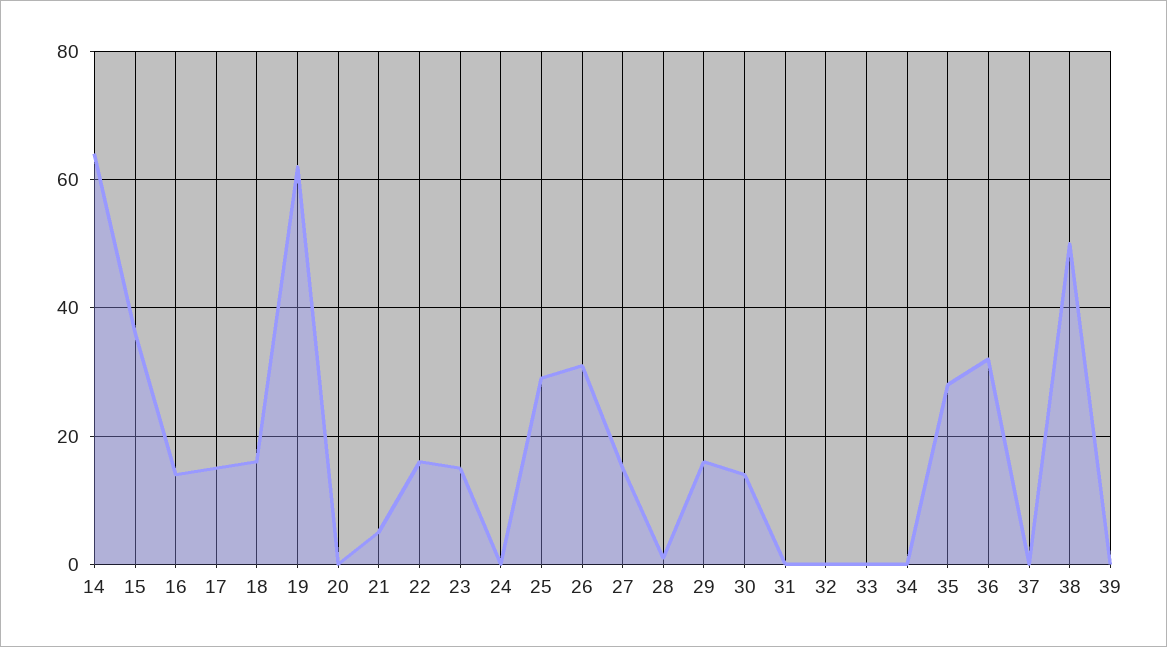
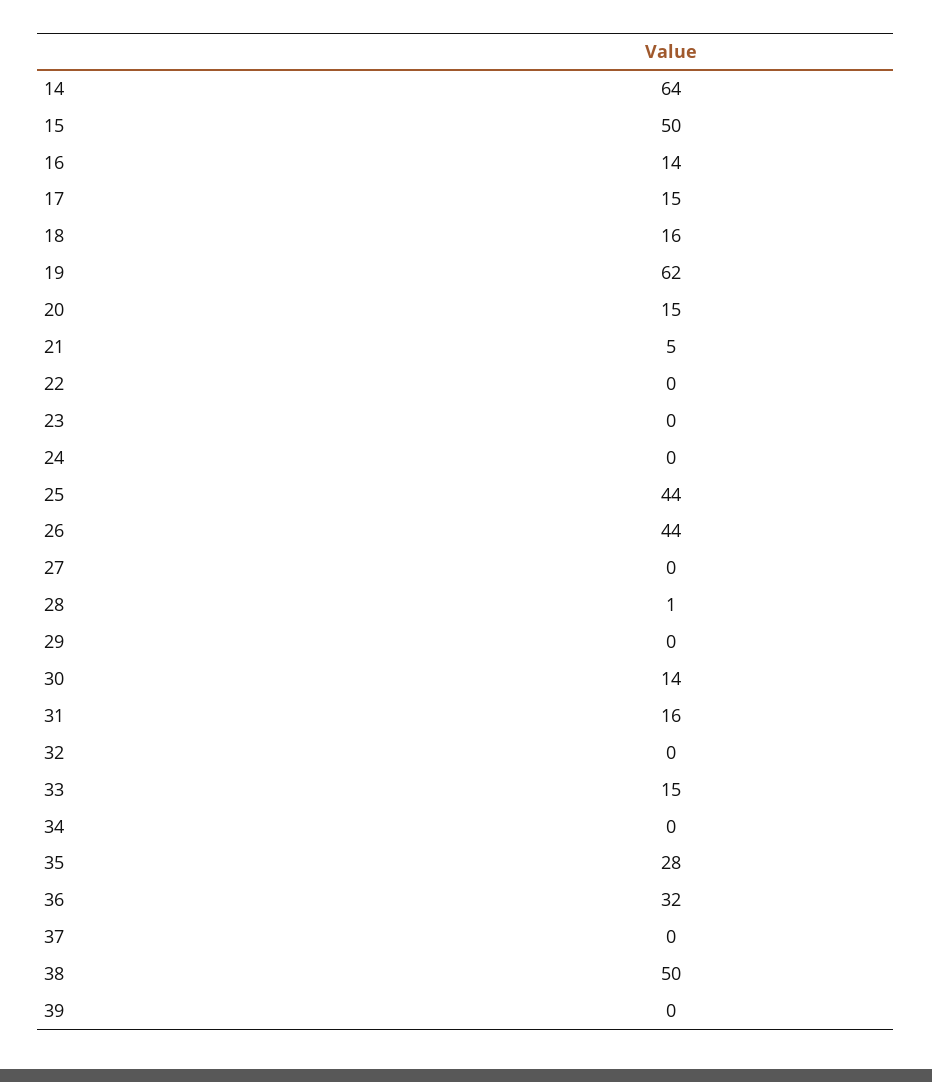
  {
    "14": 64,
-   "15": 35,
+   "15": 50,
    "16": 14,
    "17": 15,
    "18": 16,
    "19": 62,
-   "20": 0,
+   "20": 15,
    "21": 5,
-   "22": 15,
+   "22": 0,
-   "23": 15,
+   "23": 0,
    "24": 0,
-   "25": 30,
+   "25": 44,
-   "26": 30,
+   "26": 44,
-   "27": 15,
+   "27": 0,
    "28": 1,
-   "29": 15,
+   "29": 0,
    "30": 14,
-   "31": 0,
+   "31": 16,
    "32": 0,
-   "33": 0,
+   "33": 15,
    "34": 0,
    "35": 28,
    "36": 32,
    "37": 0,
    "38": 50,
    "39": 0
  }

